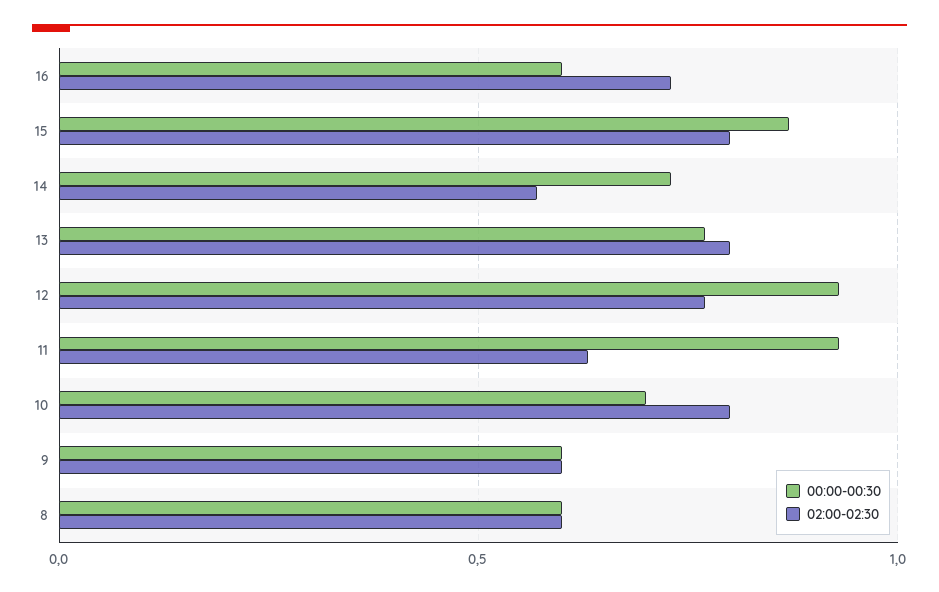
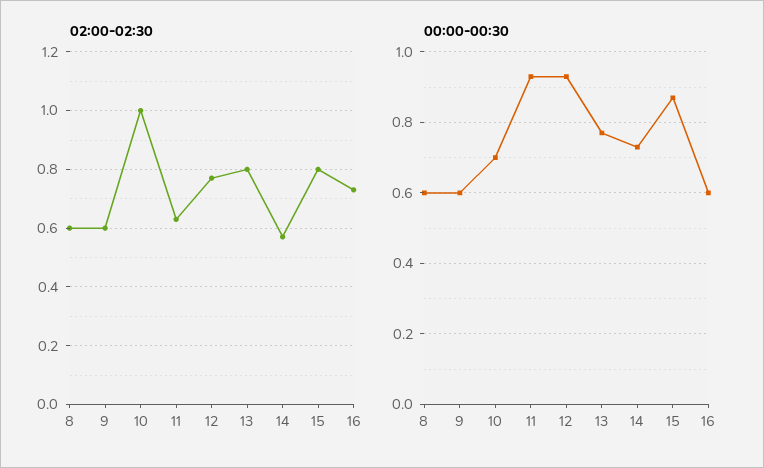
  {
    "00:00-00:30": {
      "16": 0.6,
      "15": 0.85,
      "14": 0.75,
      "13": 0.75,
      "12": 0.95,
      "11": 0.95,
      "10": 0.7,
      "9": 0.6,
      "8": 0.6
    },
    "02:00-02:30": {
      "16": 0.75,
      "15": 0.8,
      "14": 0.55,
      "13": 0.8,
      "12": 0.75,
      "11": 0.65,
-     "10": 0.8,
+     "10": 1,
      "9": 0.6,
      "8": 0.6
    }
  }

